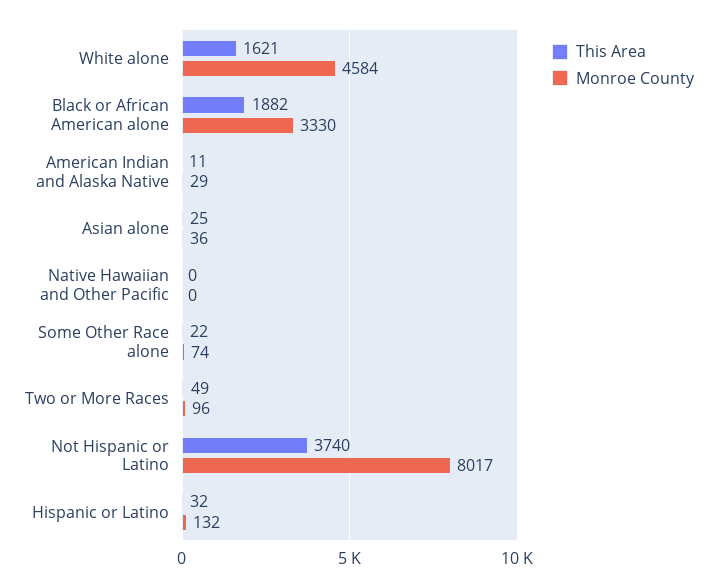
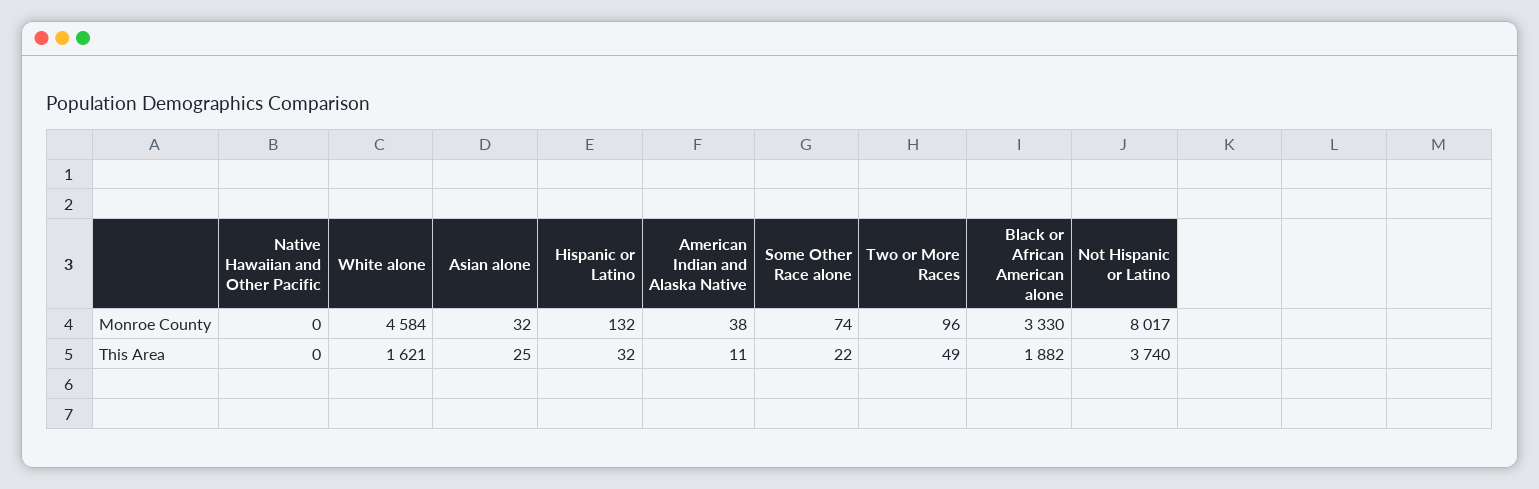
  {
    "This Area": {
      "White alone": 1621,
      "Black or African American alone": 1882,
      "American Indian and Alaska Native": 11,
      "Asian alone": 25,
      "Native Hawaiian and Other Pacific": 0,
      "Some Other Race alone": 22,
      "Two or More Races": 49,
      "Not Hispanic or Latino": 3740,
      "Hispanic or Latino": 32
    },
    "Monroe County": {
      "White alone": 4584,
      "Black or African American alone": 3330,
-     "American Indian and Alaska Native": 29,
+     "American Indian and Alaska Native": 38,
-     "Asian alone": 36,
+     "Asian alone": 32,
      "Native Hawaiian and Other Pacific": 0,
      "Some Other Race alone": 74,
      "Two or More Races": 96,
      "Not Hispanic or Latino": 8017,
      "Hispanic or Latino": 132
    }
  }

